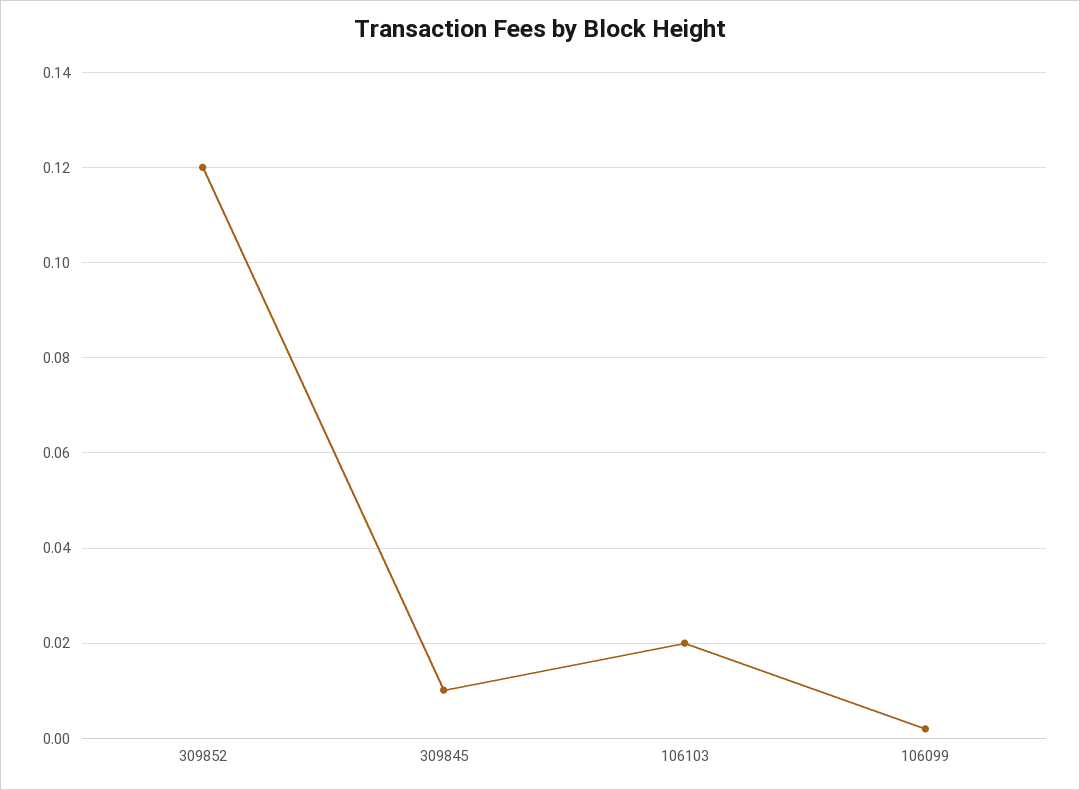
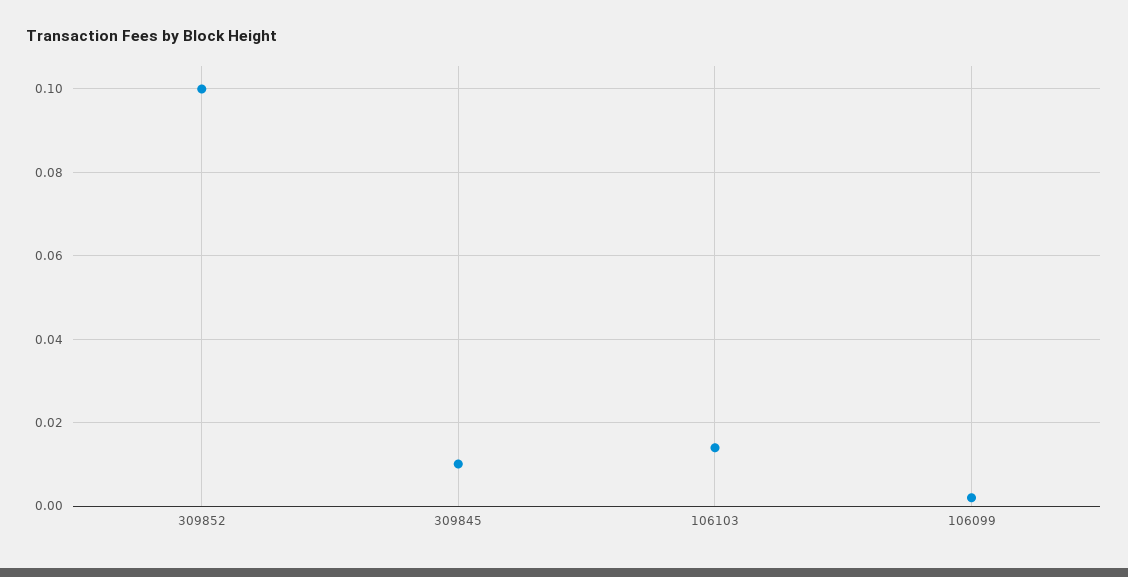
  {
-   "309852": 0.12,
+   "309852": 0.1,
    "309845": 0.01,
-   "106103": 0.02,
+   "106103": 0.014,
    "106099": 0.002
  }

